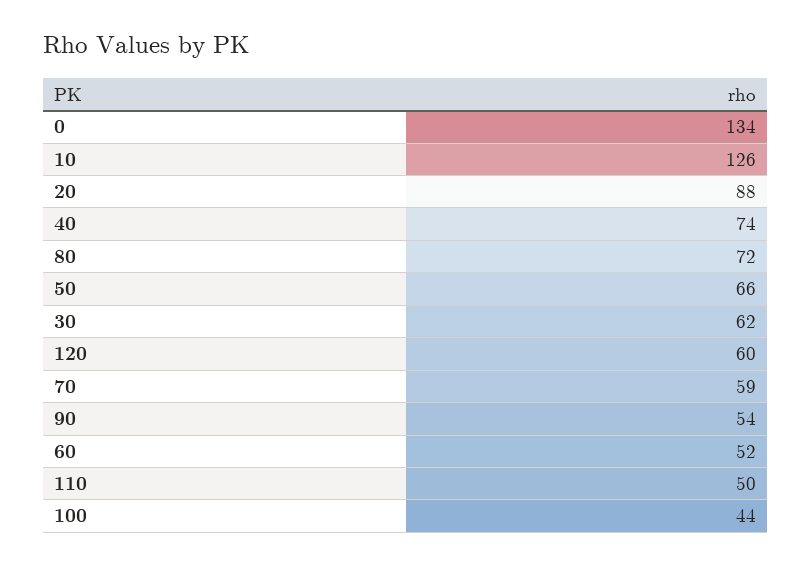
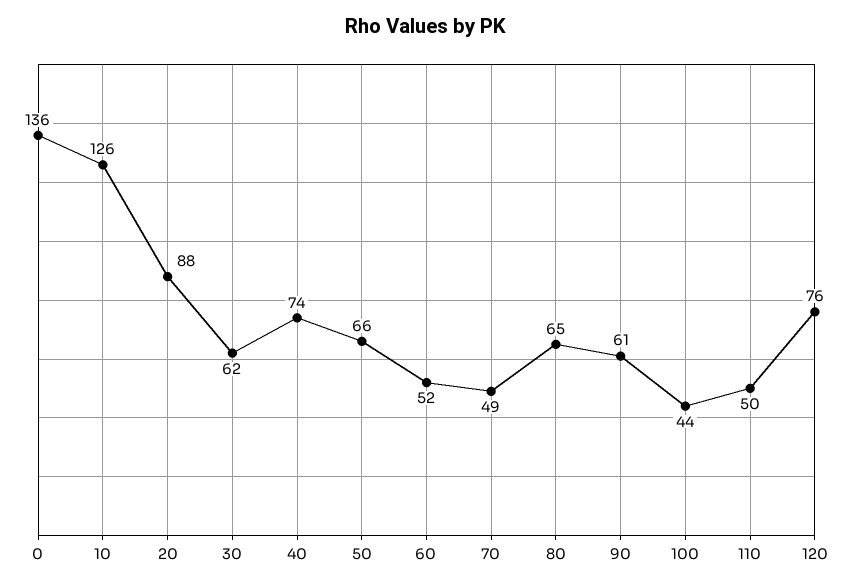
  {
-   "0": 134,
+   "0": 136,
    "10": 126,
    "20": 88,
    "40": 74,
-   "80": 72,
+   "80": 65,
    "50": 66,
    "30": 62,
-   "120": 60,
+   "120": 76,
-   "70": 59,
+   "70": 49,
-   "90": 54,
+   "90": 61,
    "60": 52,
    "110": 50,
    "100": 44
  }

